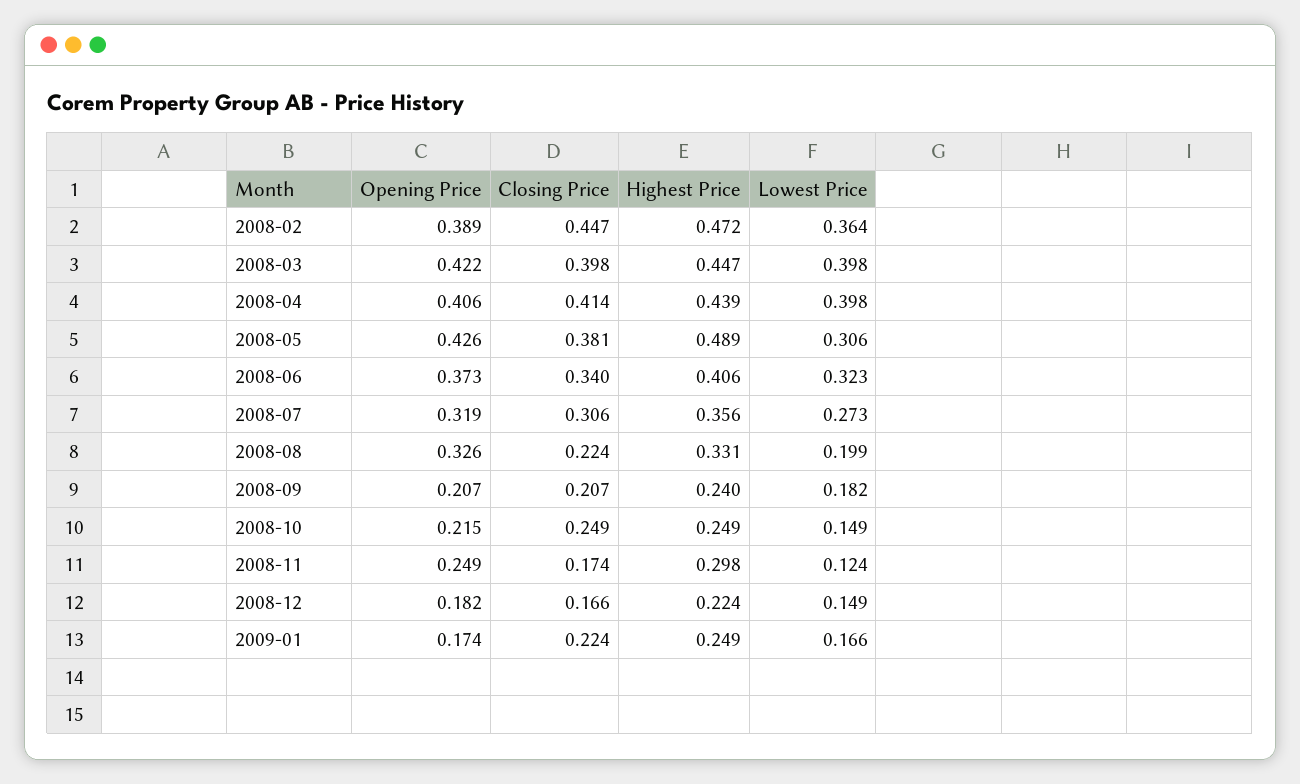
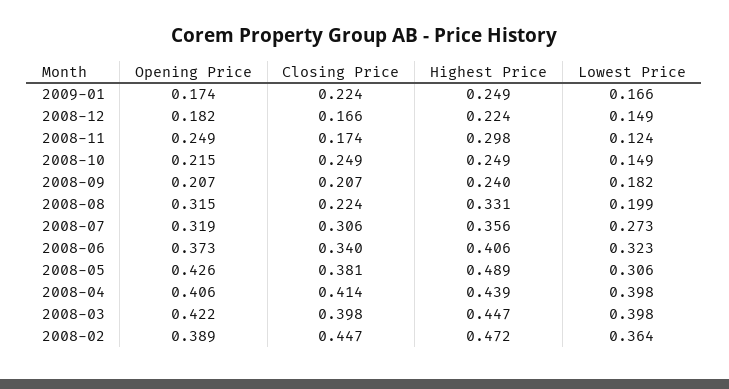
  {
    "Opening Price": {
      "2008-02": 0.389,
      "2008-03": 0.422,
      "2008-04": 0.406,
      "2008-05": 0.426,
      "2008-06": 0.373,
      "2008-07": 0.319,
-     "2008-08": 0.326,
+     "2008-08": 0.315,
      "2008-09": 0.207,
      "2008-10": 0.215,
      "2008-11": 0.249,
      "2008-12": 0.182,
      "2009-01": 0.174
    },
    "Closing Price": {
      "2008-02": 0.447,
      "2008-03": 0.398,
      "2008-04": 0.414,
      "2008-05": 0.381,
      "2008-06": 0.34,
      "2008-07": 0.306,
      "2008-08": 0.224,
      "2008-09": 0.207,
      "2008-10": 0.249,
      "2008-11": 0.174,
      "2008-12": 0.166,
      "2009-01": 0.224
    },
    "Highest Price": {
      "2008-02": 0.472,
      "2008-03": 0.447,
      "2008-04": 0.439,
      "2008-05": 0.489,
      "2008-06": 0.406,
      "2008-07": 0.356,
      "2008-08": 0.331,
      "2008-09": 0.24,
      "2008-10": 0.249,
      "2008-11": 0.298,
      "2008-12": 0.224,
      "2009-01": 0.249
    },
    "Lowest Price": {
      "2008-02": 0.364,
      "2008-03": 0.398,
      "2008-04": 0.398,
      "2008-05": 0.306,
      "2008-06": 0.323,
      "2008-07": 0.273,
      "2008-08": 0.199,
      "2008-09": 0.182,
      "2008-10": 0.149,
      "2008-11": 0.124,
      "2008-12": 0.149,
      "2009-01": 0.166
    }
  }

